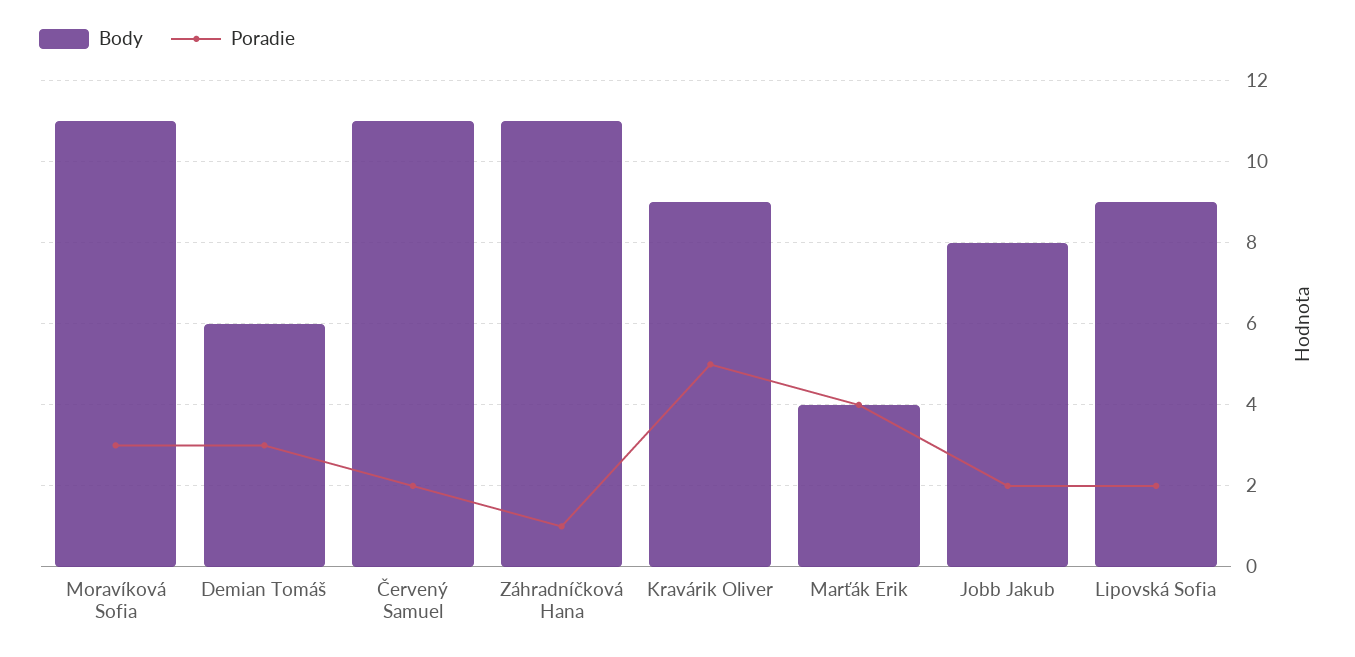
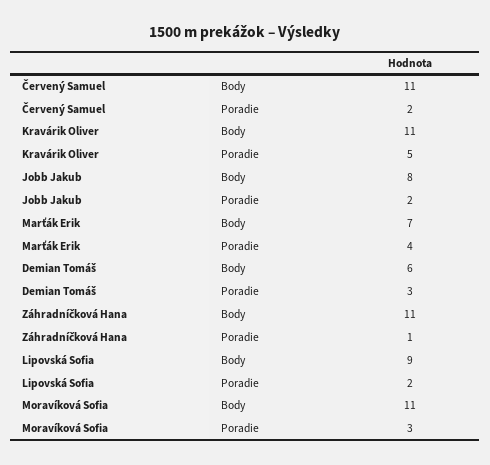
  {
    "Body": {
      "Moravíková Sofia": 11,
      "Demian Tomáš": 6,
      "Červený Samuel": 11,
      "Záhradníčková Hana": 11,
-     "Kravárik Oliver": 9,
+     "Kravárik Oliver": 11,
-     "Marťák Erik": 4,
+     "Marťák Erik": 7,
      "Jobb Jakub": 8,
      "Lipovská Sofia": 9
    },
    "Poradie": {
      "Moravíková Sofia": 3,
      "Demian Tomáš": 3,
      "Červený Samuel": 2,
      "Záhradníčková Hana": 1,
      "Kravárik Oliver": 5,
      "Marťák Erik": 4,
      "Jobb Jakub": 2,
      "Lipovská Sofia": 2
    }
  }

